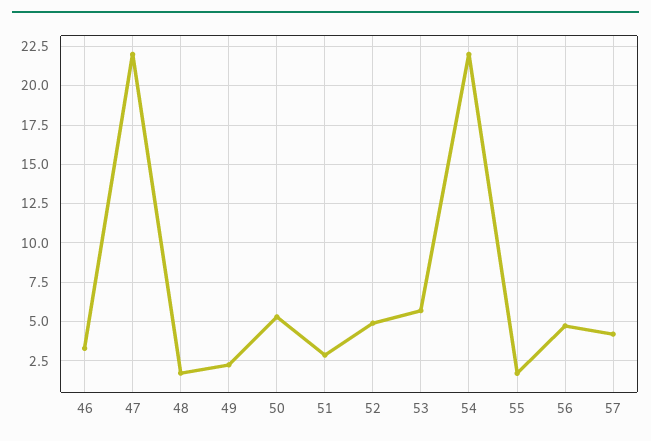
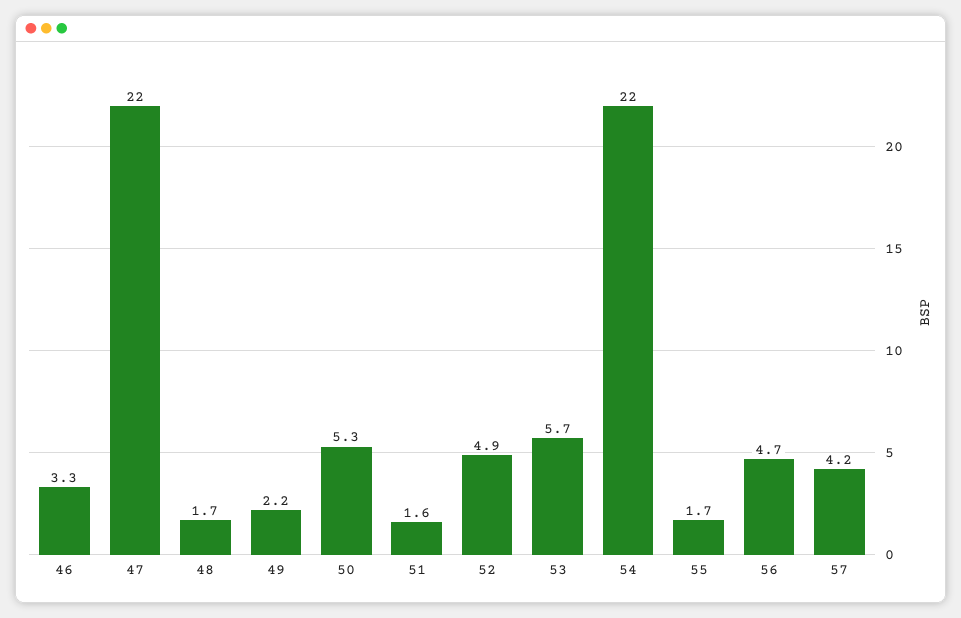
  {
    "46": 3.3,
    "47": 22,
    "48": 1.7,
    "49": 2.2,
    "50": 5.3,
-   "51": 3,
+   "51": 1.6,
    "52": 4.9,
    "53": 5.7,
    "54": 22,
    "55": 1.7,
    "56": 4.7,
    "57": 4.2
  }

